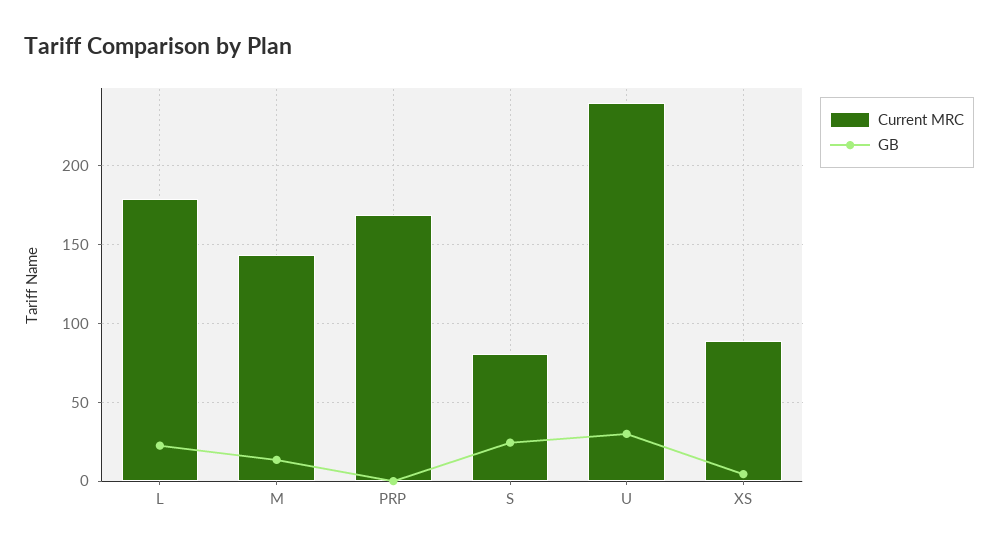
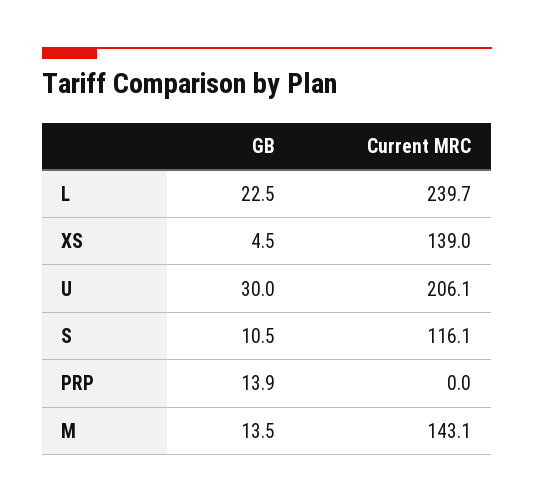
  {
    "Current MRC": {
-     "L": 180,
+     "L": 239.7,
      "M": 143.1,
-     "PRP": 170,
+     "PRP": 0,
-     "S": 80,
+     "S": 116.1,
-     "U": 240,
+     "U": 206.1,
-     "XS": 90
+     "XS": 139
    },
    "GB": {
      "L": 22.5,
      "M": 13.5,
-     "PRP": 0,
+     "PRP": 13.9,
-     "S": 25,
+     "S": 10.5,
      "U": 30,
      "XS": 4.5
    }
  }

